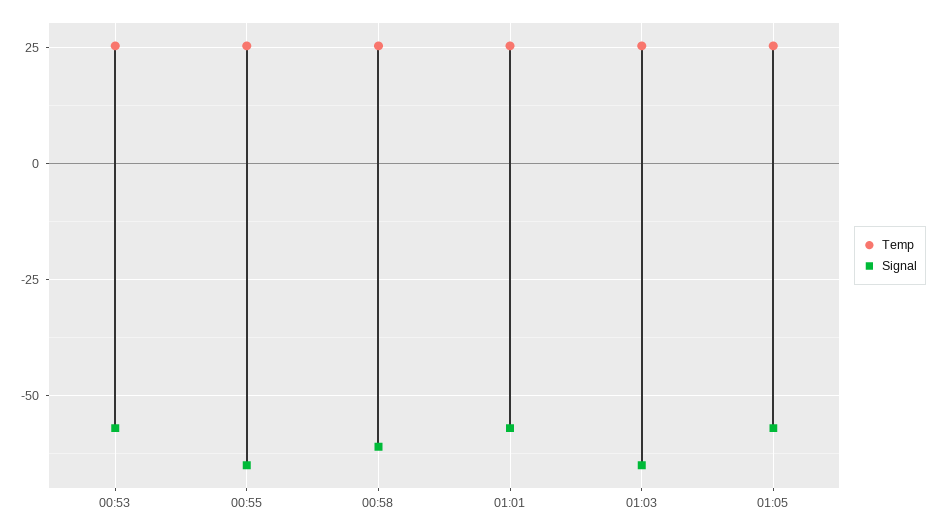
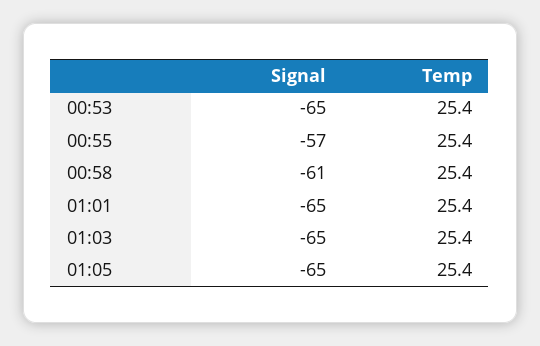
  {
    "Temp": {
      "00:53": 25.4,
      "00:55": 25.4,
      "00:58": 25.4,
      "01:01": 25.4,
      "01:03": 25.4,
      "01:05": 25.4
    },
    "Signal": {
-     "00:53": -57.5,
+     "00:53": -65,
-     "00:55": -65,
+     "00:55": -57,
      "00:58": -61,
-     "01:01": -57.5,
+     "01:01": -65,
      "01:03": -65,
-     "01:05": -57.5
+     "01:05": -65
    }
  }

